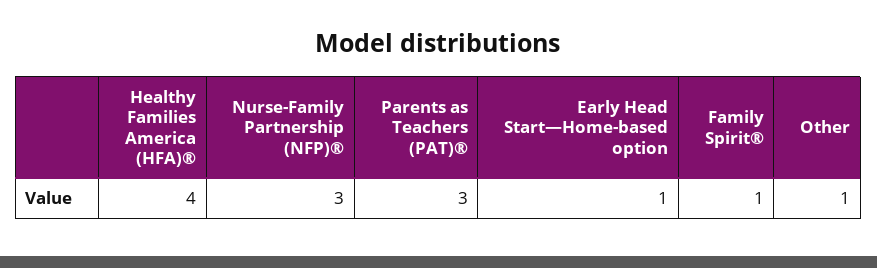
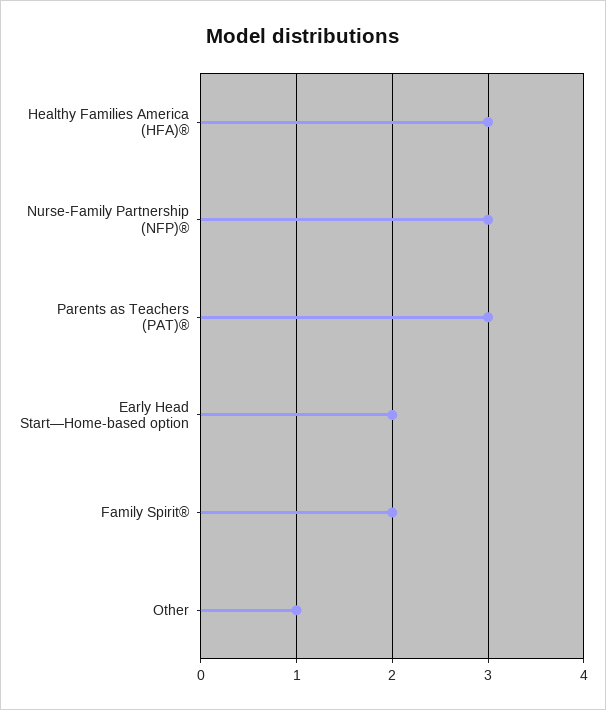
  {
-   "Healthy Families America (HFA)®": 4,
+   "Healthy Families America (HFA)®": 3,
    "Nurse-Family Partnership (NFP)®": 3,
    "Parents as Teachers (PAT)®": 3,
-   "Early Head Start—Home-based option": 1,
+   "Early Head Start—Home-based option": 2,
-   "Family Spirit®": 1,
+   "Family Spirit®": 2,
    "Other": 1
  }

